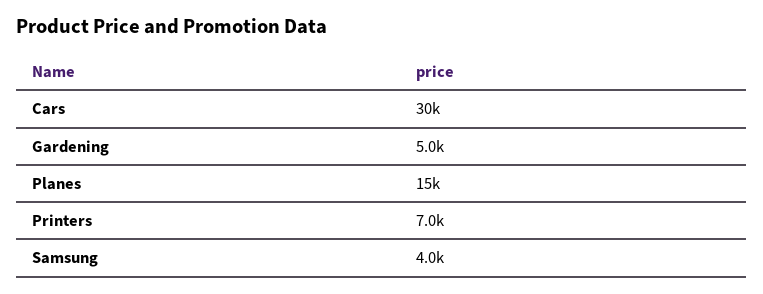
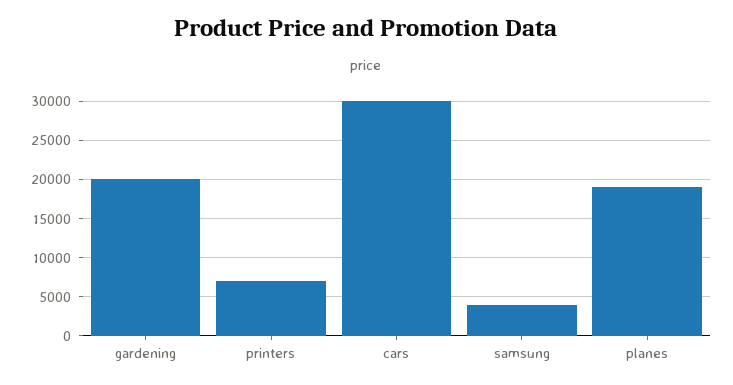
  {
    "Cars": 30000,
-   "Gardening": 5000,
+   "Gardening": 20000,
-   "Planes": 15000,
+   "Planes": 19000,
    "Printers": 7000,
    "Samsung": 4000
  }

